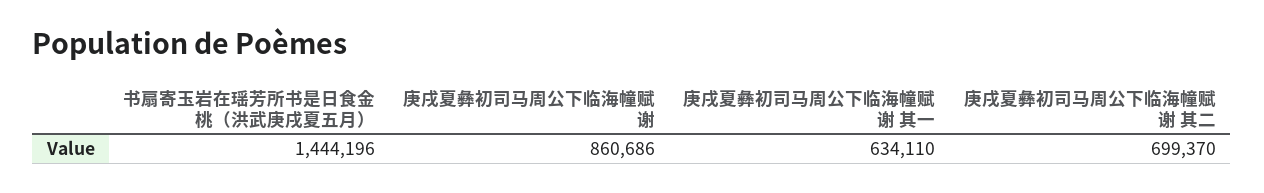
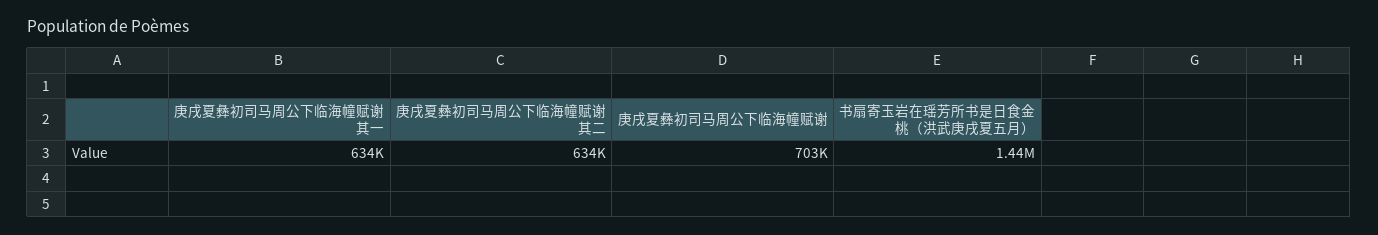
  {
    "书扇寄玉岩在瑶芳所书是日食金桃（洪武庚戌夏五月）": 1444196,
-   "庚戌夏彝初司马周公下临海幢赋谢": 860686,
+   "庚戌夏彝初司马周公下临海幢赋谢": 703000,
    "庚戌夏彝初司马周公下临海幢赋谢 其一": 634110,
-   "庚戌夏彝初司马周公下临海幢赋谢 其二": 699370
+   "庚戌夏彝初司马周公下临海幢赋谢 其二": 634000
  }

